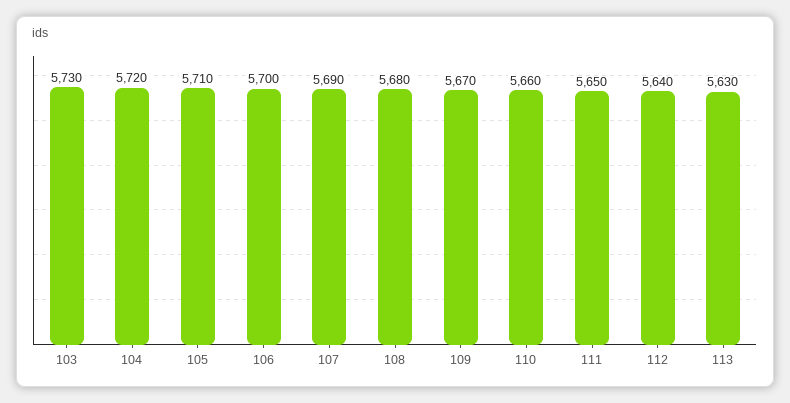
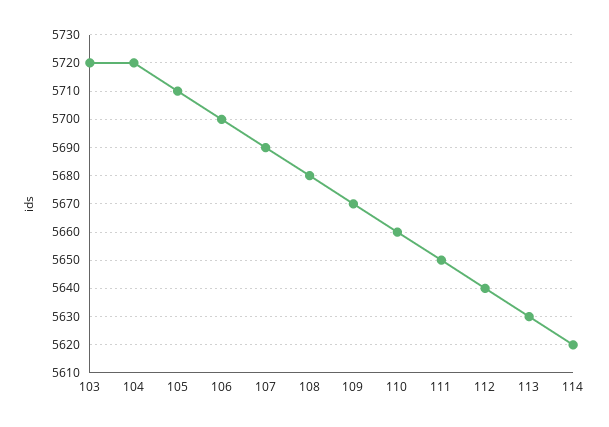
  {
-   "103": 5730,
+   "103": 5720,
    "104": 5720,
    "105": 5710,
    "106": 5700,
    "107": 5690,
    "108": 5680,
    "109": 5670,
    "110": 5660,
    "111": 5650,
    "112": 5640,
-   "113": 5630
+   "113": 5630,
+   "114": 5620
  }

